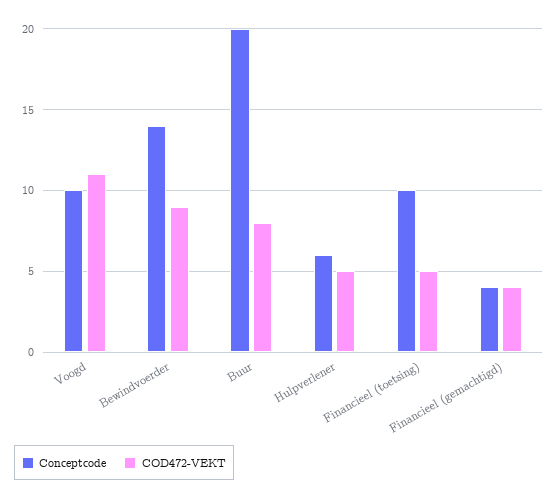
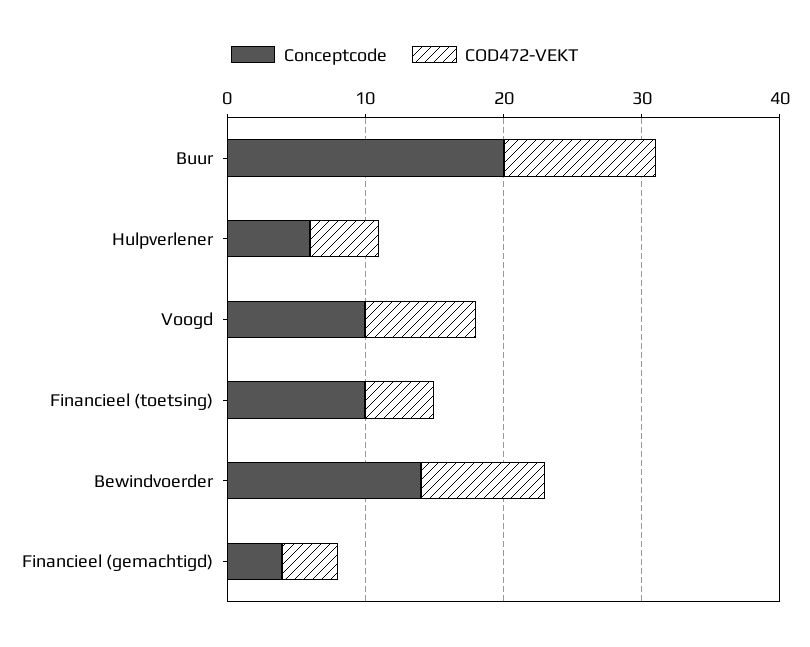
  {
    "Conceptcode": {
      "Voogd": 10,
      "Bewindvoerder": 14,
      "Buur": 20,
      "Hulpverlener": 6,
      "Financieel (toetsing)": 10,
      "Financieel (gemachtigd)": 4
    },
    "COD472-VEKT": {
-     "Voogd": 11,
+     "Voogd": 8,
      "Bewindvoerder": 9,
-     "Buur": 8,
+     "Buur": 11,
      "Hulpverlener": 5,
      "Financieel (toetsing)": 5,
      "Financieel (gemachtigd)": 4
    }
  }

